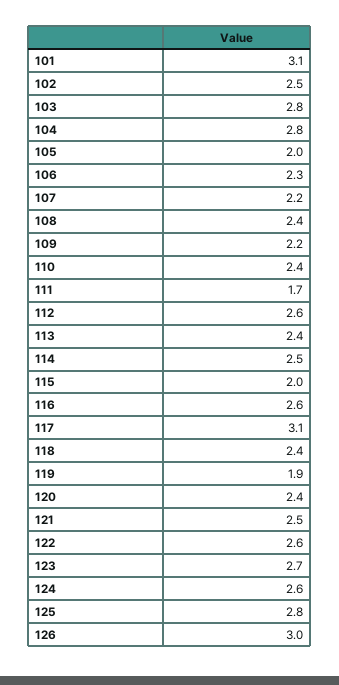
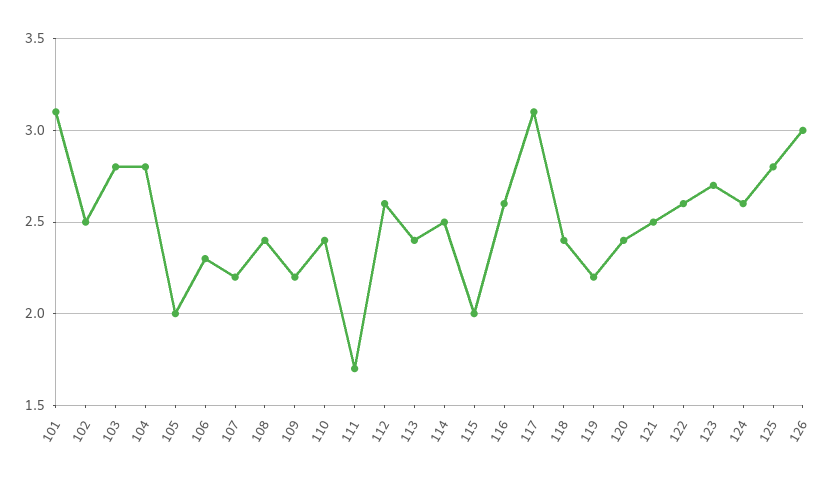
  {
    "101": 3.1,
    "102": 2.5,
    "103": 2.8,
    "104": 2.8,
    "105": 2,
    "106": 2.3,
    "107": 2.2,
    "108": 2.4,
    "109": 2.2,
    "110": 2.4,
    "111": 1.7,
    "112": 2.6,
    "113": 2.4,
    "114": 2.5,
    "115": 2,
    "116": 2.6,
    "117": 3.1,
    "118": 2.4,
-   "119": 1.9,
+   "119": 2.2,
    "120": 2.4,
    "121": 2.5,
    "122": 2.6,
    "123": 2.7,
    "124": 2.6,
    "125": 2.8,
    "126": 3
  }

